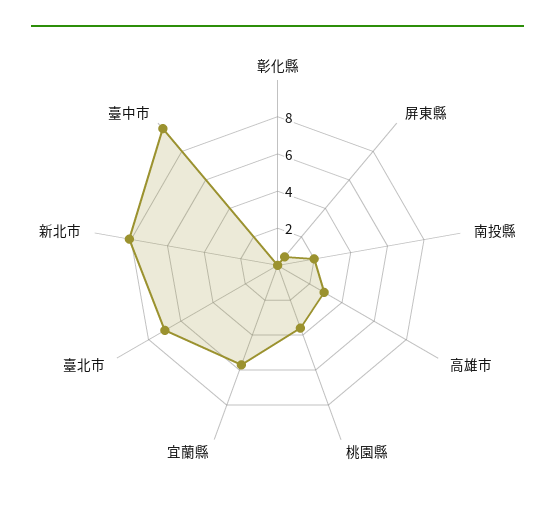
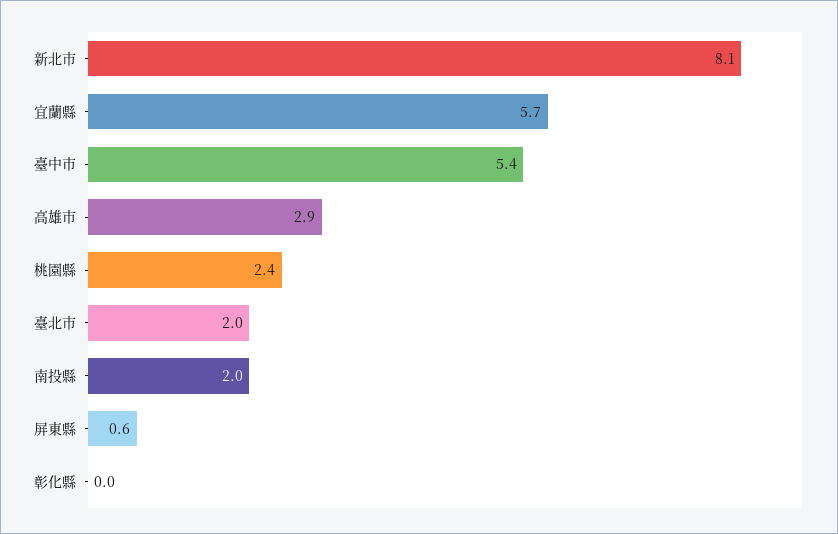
  {
    "彰化縣": 0,
    "屏東縣": 0.6,
    "南投縣": 2,
    "高雄市": 2.9,
-   "桃園縣": 3.5,
+   "桃園縣": 2.4,
    "宜蘭縣": 5.7,
-   "臺北市": 7,
+   "臺北市": 2,
    "新北市": 8.1,
-   "臺中市": 9.5
+   "臺中市": 5.4
  }

